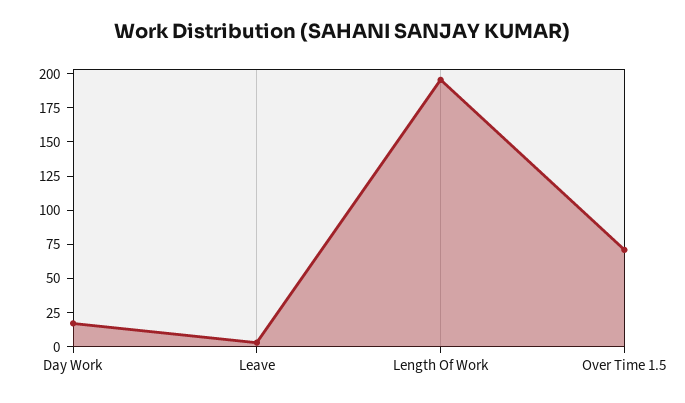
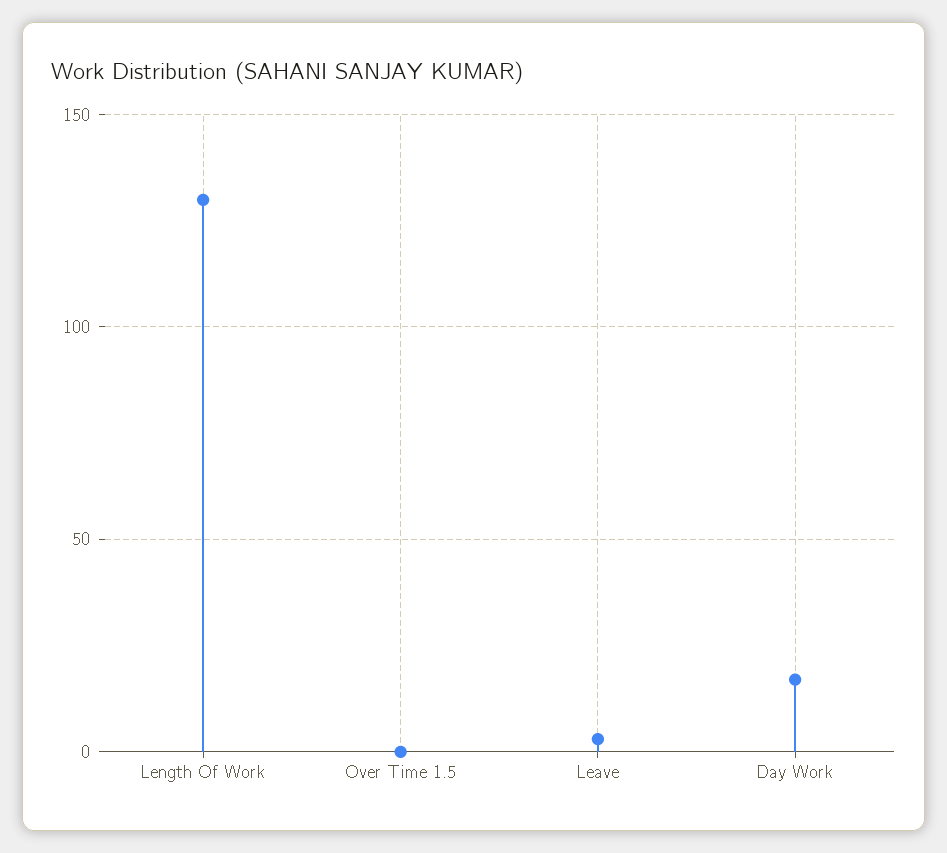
  {
    "Day Work": 15,
    "Leave": 5,
-   "Length Of Work": 200,
+   "Length Of Work": 130,
-   "Over Time 1.5": 75
+   "Over Time 1.5": 0
  }

